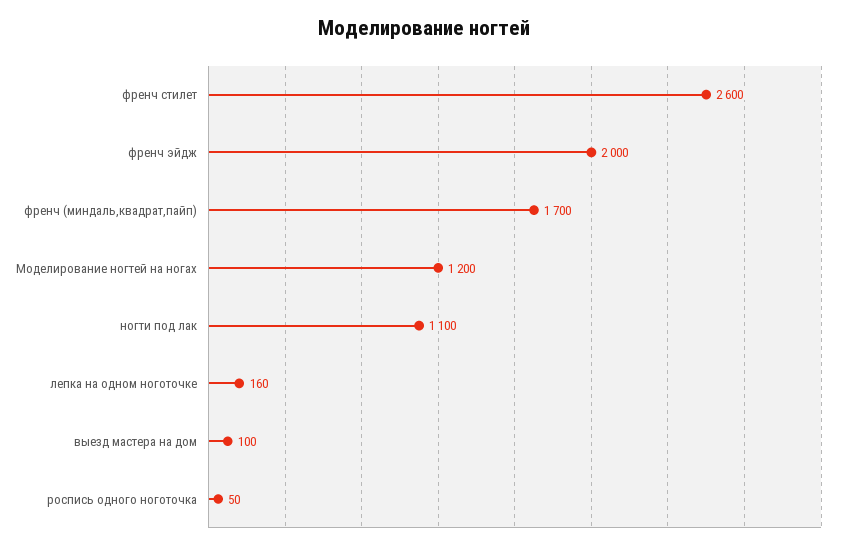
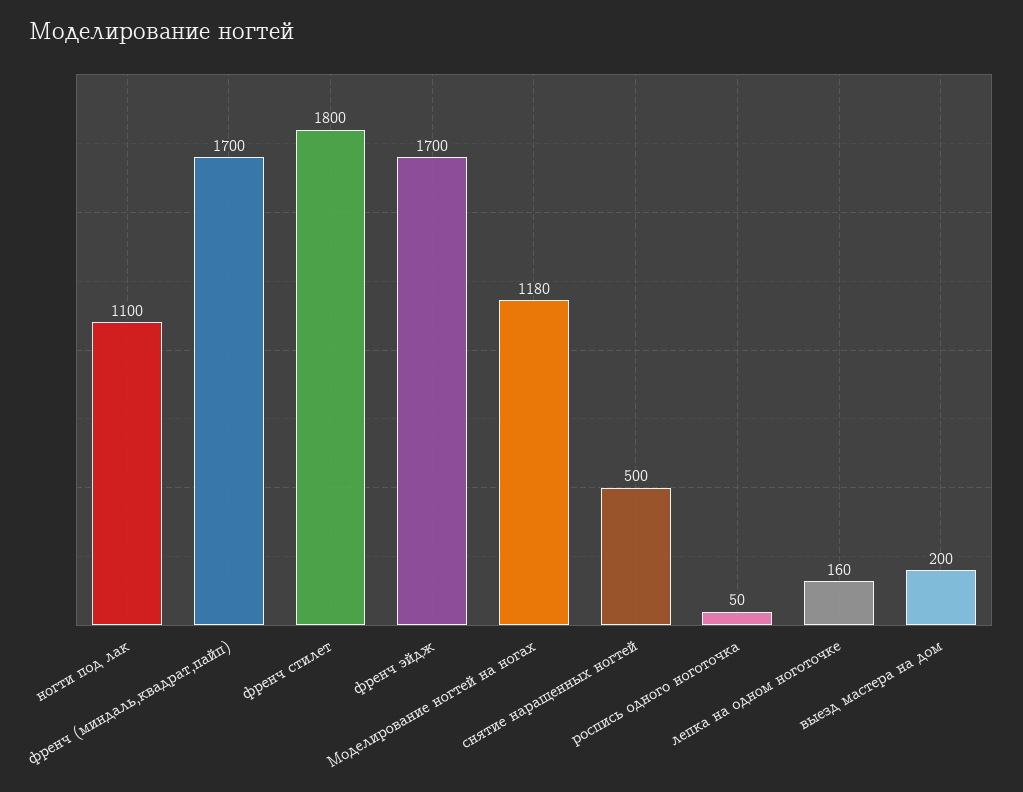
  {
-   "френч стилет": 2600,
+   "френч стилет": 1800,
-   "френч эйдж": 2000,
+   "френч эйдж": 1700,
    "френч (миндаль,квадрат,пайп)": 1700,
-   "Моделирование ногтей на ногах": 1200,
+   "Моделирование ногтей на ногах": 1180,
    "ногти под лак": 1100,
    "лепка на одном ноготочке": 160,
-   "выезд мастера на дом": 100,
+   "выезд мастера на дом": 200,
-   "роспись одного ноготочка": 50
+   "роспись одного ноготочка": 50,
+   "снятие наращенных ногтей": 500
  }

